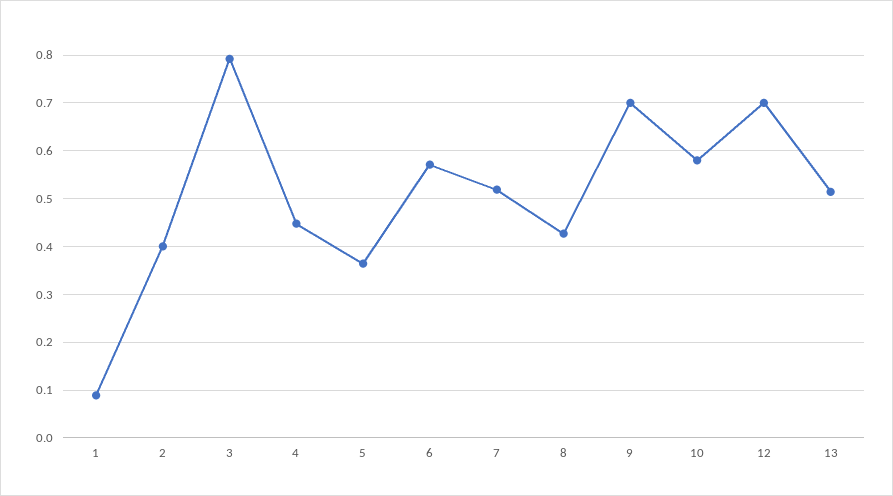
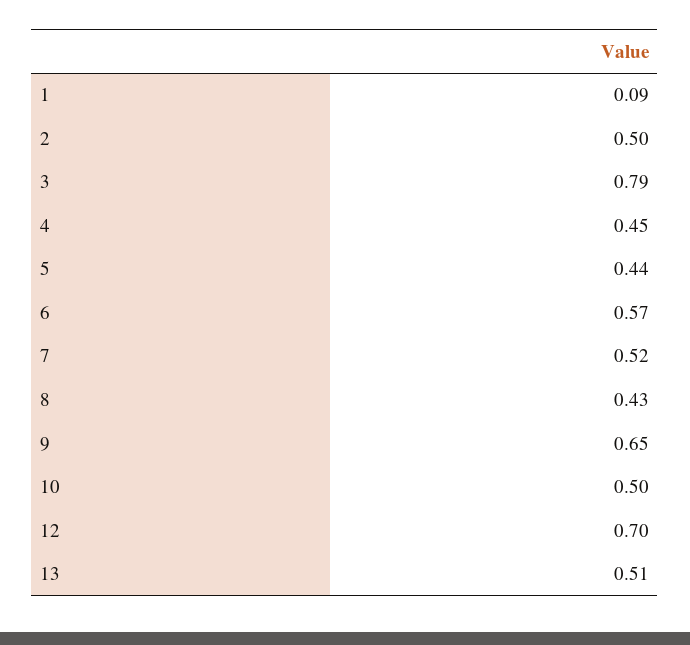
  {
    "1": 0.09,
-   "2": 0.4,
+   "2": 0.5,
    "3": 0.79,
    "4": 0.45,
-   "5": 0.36,
+   "5": 0.44,
    "6": 0.57,
    "7": 0.52,
    "8": 0.43,
-   "9": 0.7,
+   "9": 0.65,
-   "10": 0.58,
+   "10": 0.5,
    "12": 0.7,
    "13": 0.51
  }

